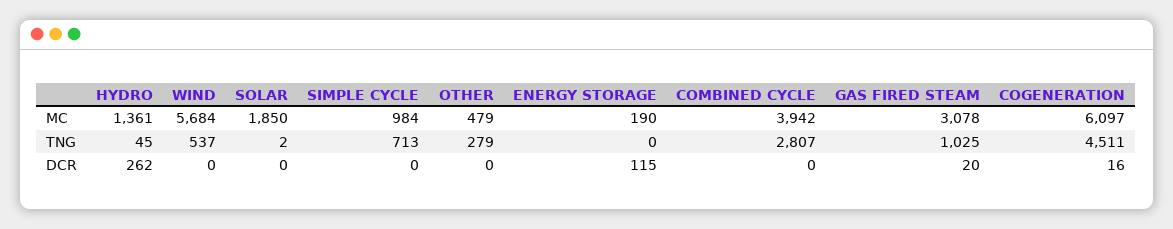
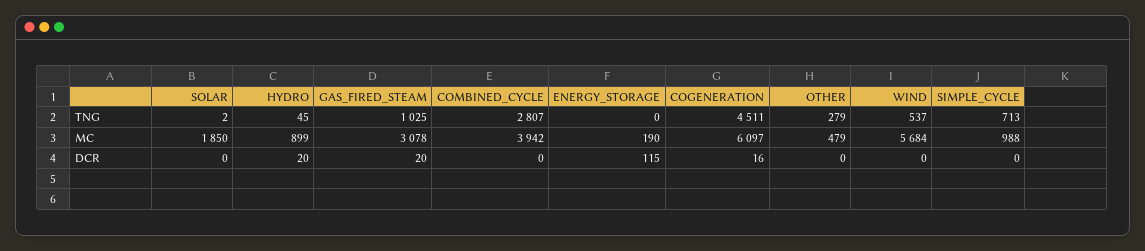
  {
    "HYDRO": {
-     "MC": 1361,
+     "MC": 899,
      "TNG": 45,
-     "DCR": 262
+     "DCR": 20
    },
    "WIND": {
      "MC": 5684,
      "TNG": 537,
      "DCR": 0
    },
    "SOLAR": {
      "MC": 1850,
      "TNG": 2,
      "DCR": 0
    },
    "SIMPLE CYCLE": {
-     "MC": 984,
+     "MC": 988,
      "TNG": 713,
      "DCR": 0
    },
    "OTHER": {
      "MC": 479,
      "TNG": 279,
      "DCR": 0
    },
    "ENERGY STORAGE": {
      "MC": 190,
      "TNG": 0,
      "DCR": 115
    },
    "COMBINED CYCLE": {
      "MC": 3942,
      "TNG": 2807,
      "DCR": 0
    },
    "GAS FIRED STEAM": {
      "MC": 3078,
      "TNG": 1025,
      "DCR": 20
    },
    "COGENERATION": {
      "MC": 6097,
      "TNG": 4511,
      "DCR": 16
    }
  }

